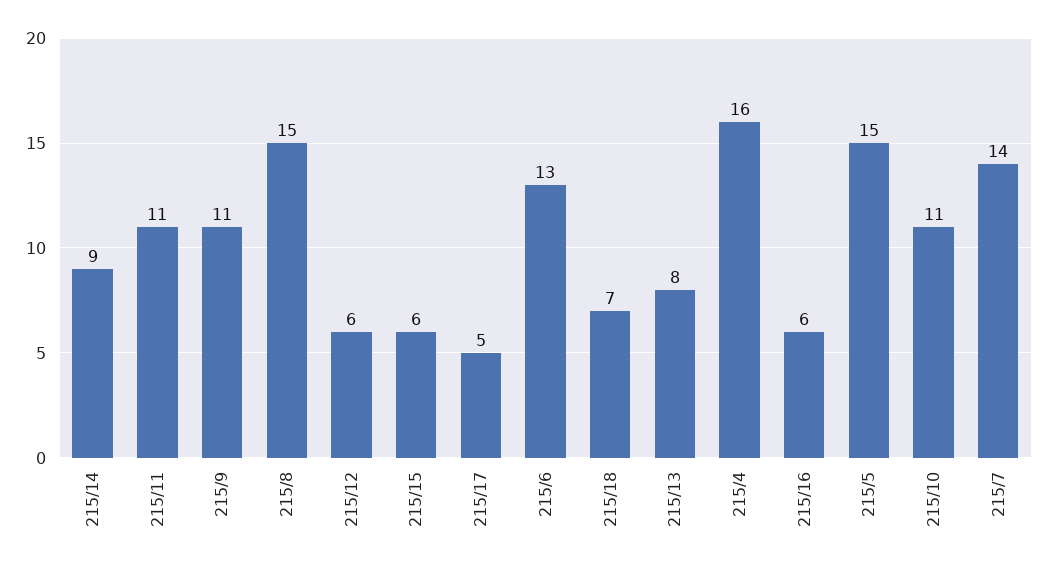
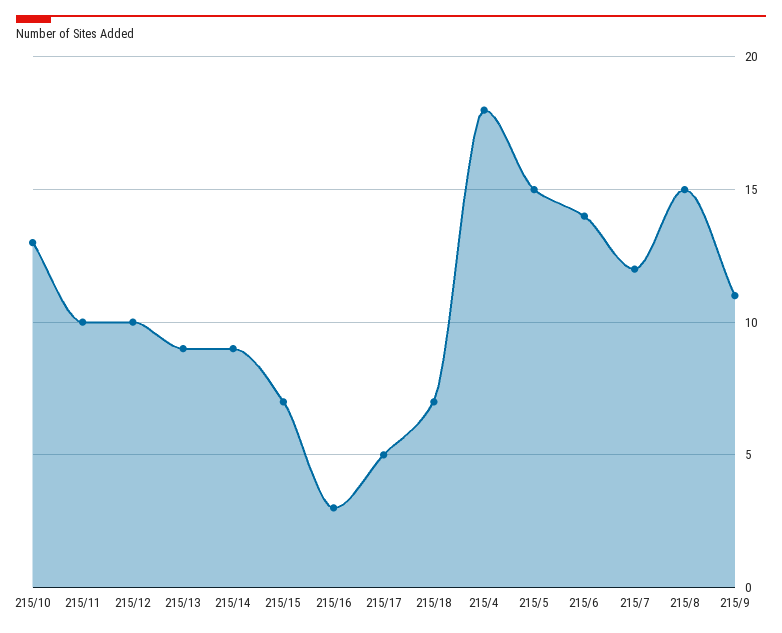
  {
    "215/14": 9,
-   "215/11": 11,
+   "215/11": 10,
    "215/9": 11,
    "215/8": 15,
-   "215/12": 6,
+   "215/12": 10,
-   "215/15": 6,
+   "215/15": 7,
    "215/17": 5,
-   "215/6": 13,
+   "215/6": 14,
    "215/18": 7,
-   "215/13": 8,
+   "215/13": 9,
-   "215/4": 16,
+   "215/4": 18,
-   "215/16": 6,
+   "215/16": 3,
    "215/5": 15,
-   "215/10": 11,
+   "215/10": 13,
-   "215/7": 14
+   "215/7": 12
  }

